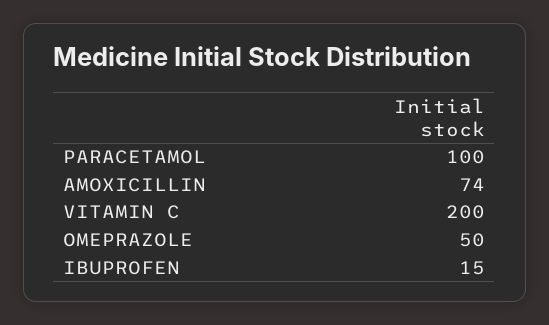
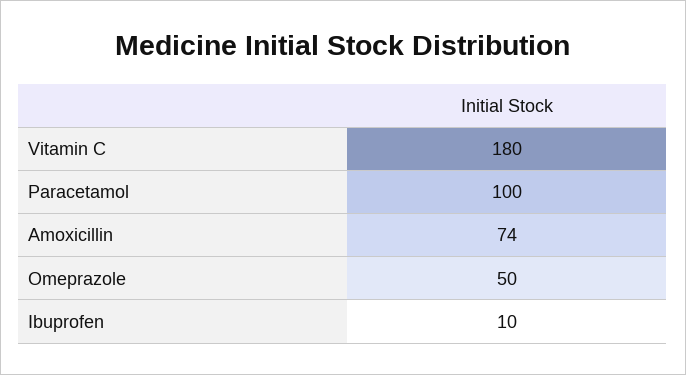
  {
    "PARACETAMOL": 100,
    "AMOXICILLIN": 74,
-   "VITAMIN C": 200,
+   "VITAMIN C": 180,
    "OMEPRAZOLE": 50,
-   "IBUPROFEN": 15
+   "IBUPROFEN": 10
  }

